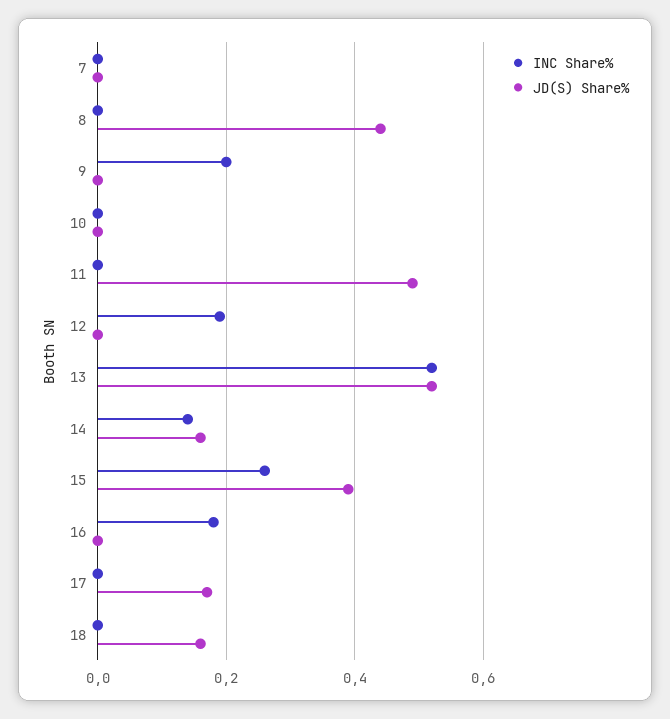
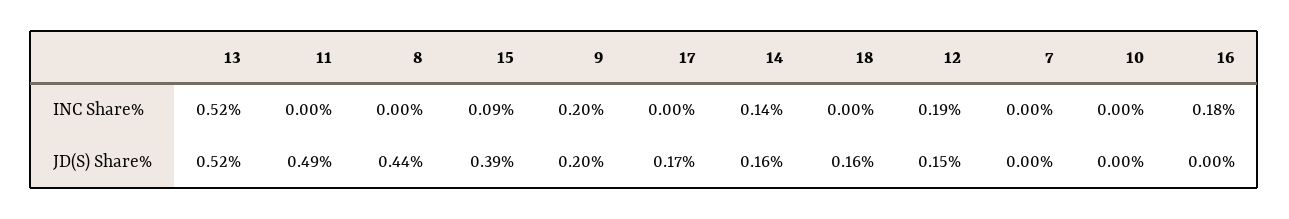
  {
    "INC Share%": {
      "7": 0,
      "8": 0,
      "9": 0.2,
      "10": 0,
      "11": 0,
      "12": 0.19,
      "13": 0.52,
      "14": 0.14,
-     "15": 0.25,
+     "15": 0.09,
      "16": 0.18,
      "17": 0,
      "18": 0
    },
    "JD(S) Share%": {
      "7": 0,
      "8": 0.44,
-     "9": 0,
+     "9": 0.2,
      "10": 0,
      "11": 0.49,
-     "12": 0,
+     "12": 0.15,
      "13": 0.52,
      "14": 0.16,
      "15": 0.39,
      "16": 0,
      "17": 0.17,
      "18": 0.16
    }
  }

